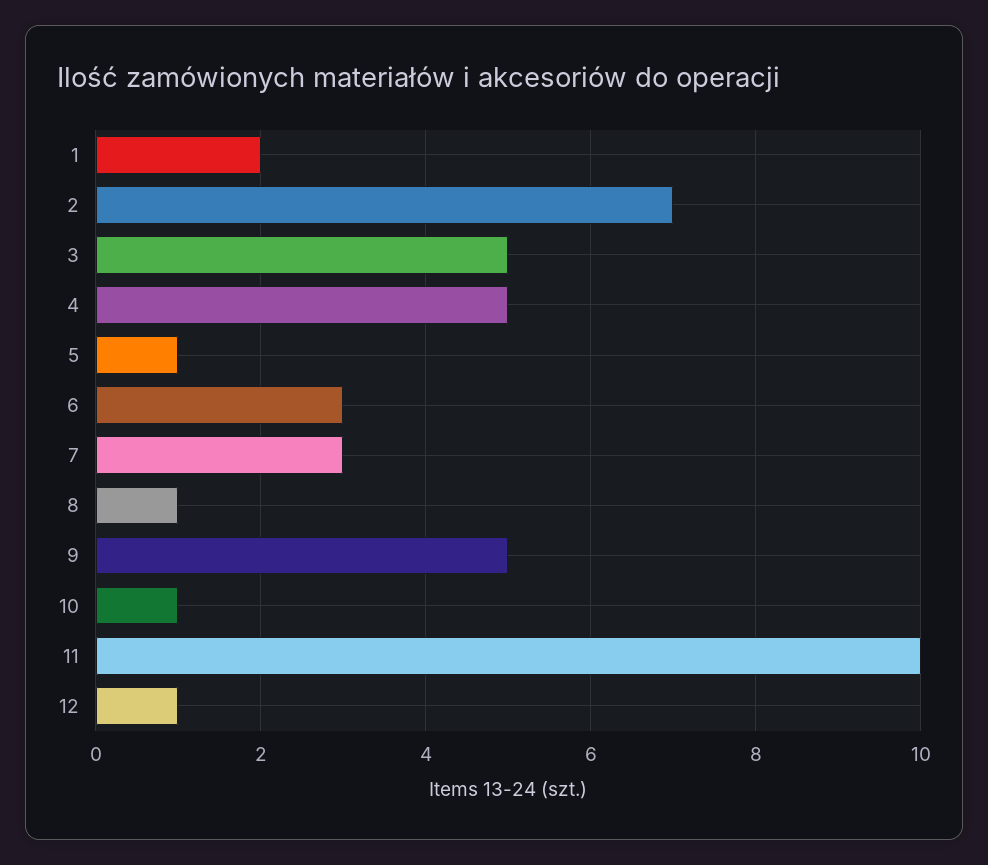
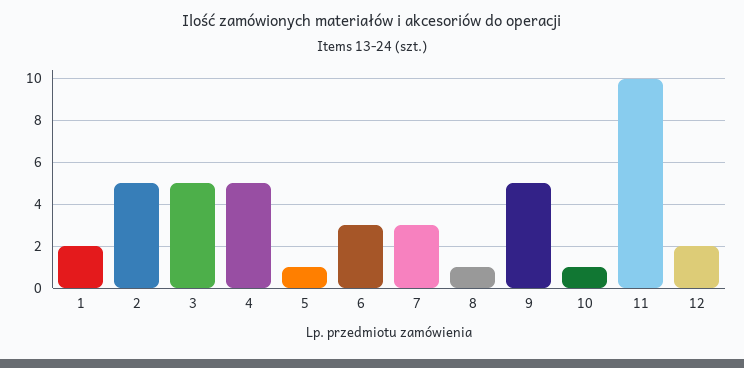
  {
    "1": 2,
-   "2": 7,
+   "2": 5,
    "3": 5,
    "4": 5,
    "5": 1,
    "6": 3,
    "7": 3,
    "8": 1,
    "9": 5,
    "10": 1,
    "11": 10,
-   "12": 1
+   "12": 2
  }

